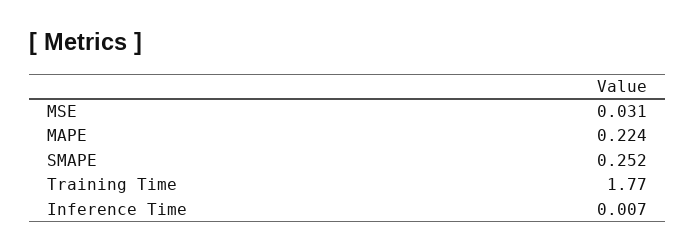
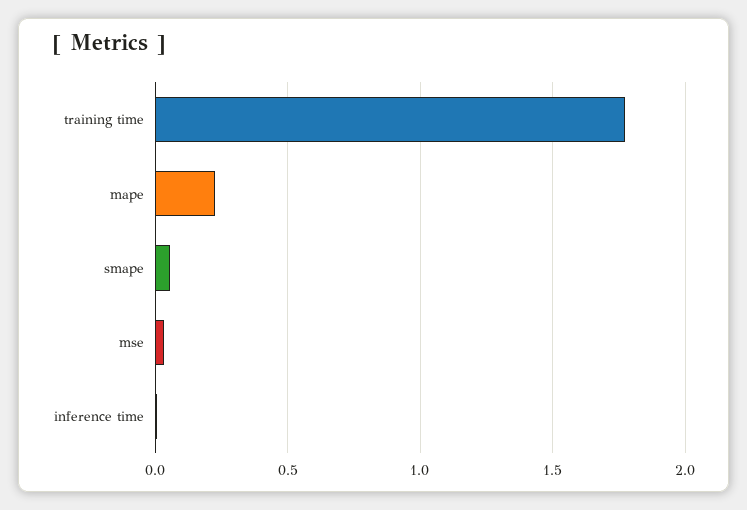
  {
    "MSE": 0.031,
    "MAPE": 0.224,
-   "SMAPE": 0.252,
+   "SMAPE": 0.05,
    "Training Time": 1.77,
    "Inference Time": 0.007
  }

